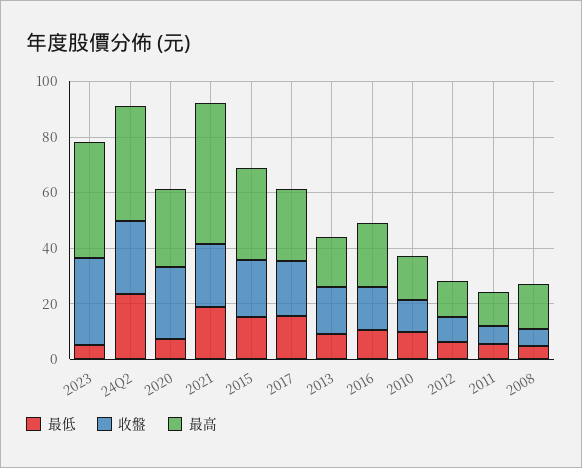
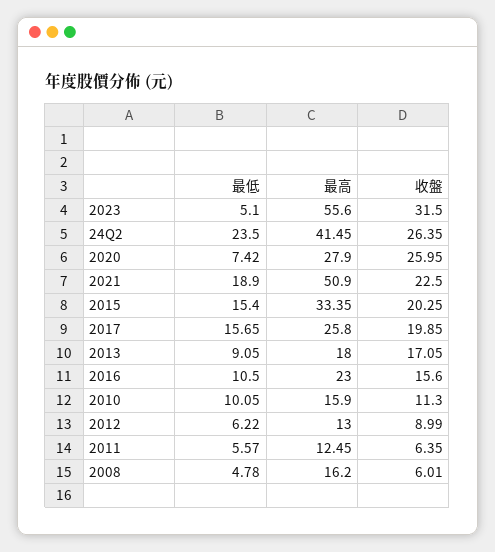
  {
    "最低": {
      "2023": 5.1,
      "24Q2": 23.5,
      "2020": 7.42,
      "2021": 18.9,
      "2015": 15.4,
      "2017": 15.65,
      "2013": 9.05,
      "2016": 10.5,
      "2010": 10.05,
      "2012": 6.22,
      "2011": 5.57,
      "2008": 4.78
    },
    "收盤": {
      "2023": 31.5,
      "24Q2": 26.35,
      "2020": 25.95,
      "2021": 22.5,
      "2015": 20.25,
      "2017": 19.85,
      "2013": 17.05,
      "2016": 15.6,
      "2010": 11.3,
      "2012": 8.99,
      "2011": 6.35,
      "2008": 6.01
    },
    "最高": {
-     "2023": 40,
+     "2023": 55.6,
      "24Q2": 41.45,
      "2020": 27.9,
      "2021": 50.9,
      "2015": 33.35,
      "2017": 25.8,
      "2013": 18,
      "2016": 23,
      "2010": 15.9,
      "2012": 13,
      "2011": 12.45,
      "2008": 16.2
    }
  }

